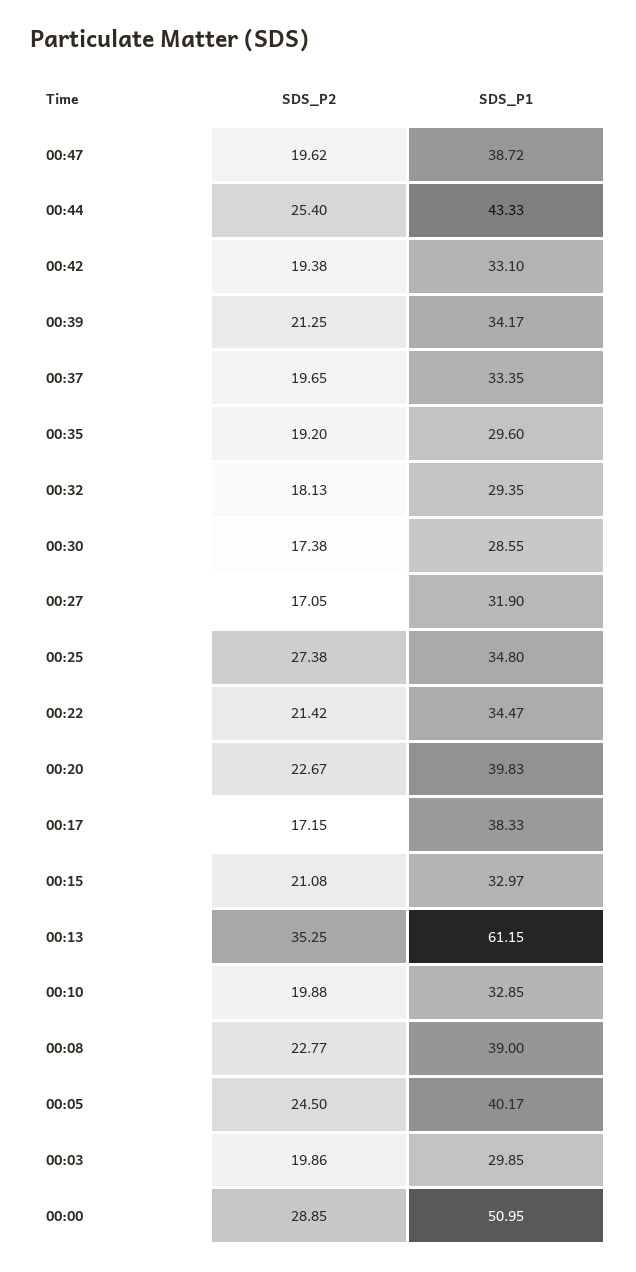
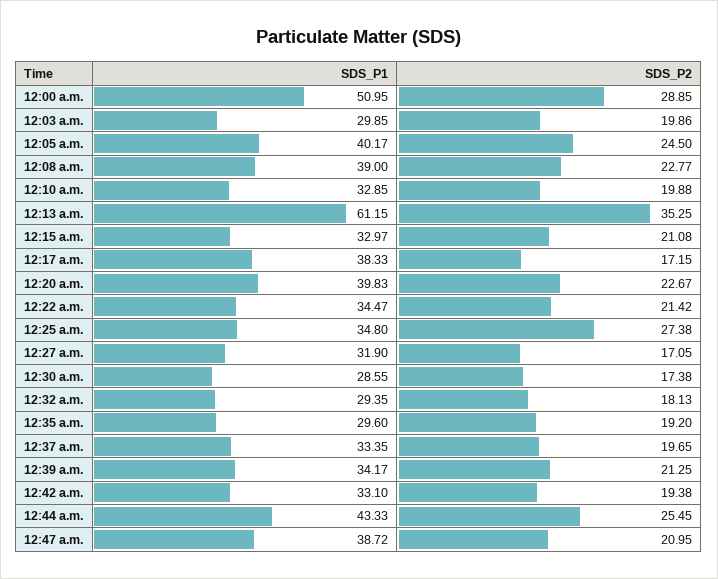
  {
    "SDS_P2": {
-     "00:47": 19.62,
+     "00:47": 20.95,
-     "00:44": 25.4,
+     "00:44": 25.45,
      "00:42": 19.38,
      "00:39": 21.25,
      "00:37": 19.65,
      "00:35": 19.2,
      "00:32": 18.13,
      "00:30": 17.38,
      "00:27": 17.05,
      "00:25": 27.38,
      "00:22": 21.42,
      "00:20": 22.67,
      "00:17": 17.15,
      "00:15": 21.08,
      "00:13": 35.25,
      "00:10": 19.88,
      "00:08": 22.77,
      "00:05": 24.5,
      "00:03": 19.86,
      "00:00": 28.85
    },
    "SDS_P1": {
      "00:47": 38.72,
      "00:44": 43.33,
      "00:42": 33.1,
      "00:39": 34.17,
      "00:37": 33.35,
      "00:35": 29.6,
      "00:32": 29.35,
      "00:30": 28.55,
      "00:27": 31.9,
      "00:25": 34.8,
      "00:22": 34.47,
      "00:20": 39.83,
      "00:17": 38.33,
      "00:15": 32.97,
      "00:13": 61.15,
      "00:10": 32.85,
      "00:08": 39,
      "00:05": 40.17,
      "00:03": 29.85,
      "00:00": 50.95
    }
  }

